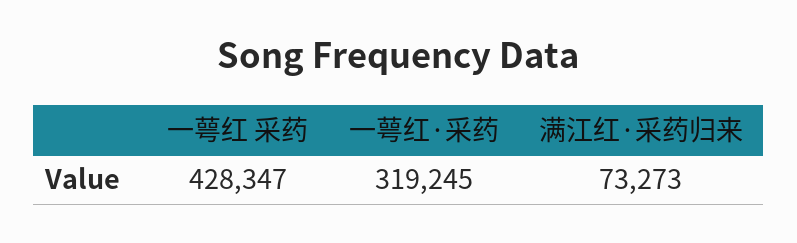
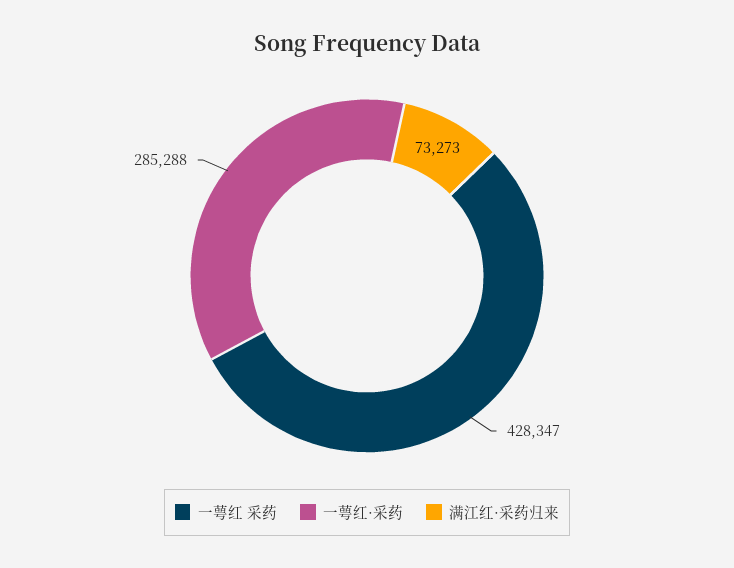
  {
    "一萼红 采药": 428347,
-   "一萼红·采药": 319245,
+   "一萼红·采药": 285288,
    "满江红·采药归来": 73273
  }

